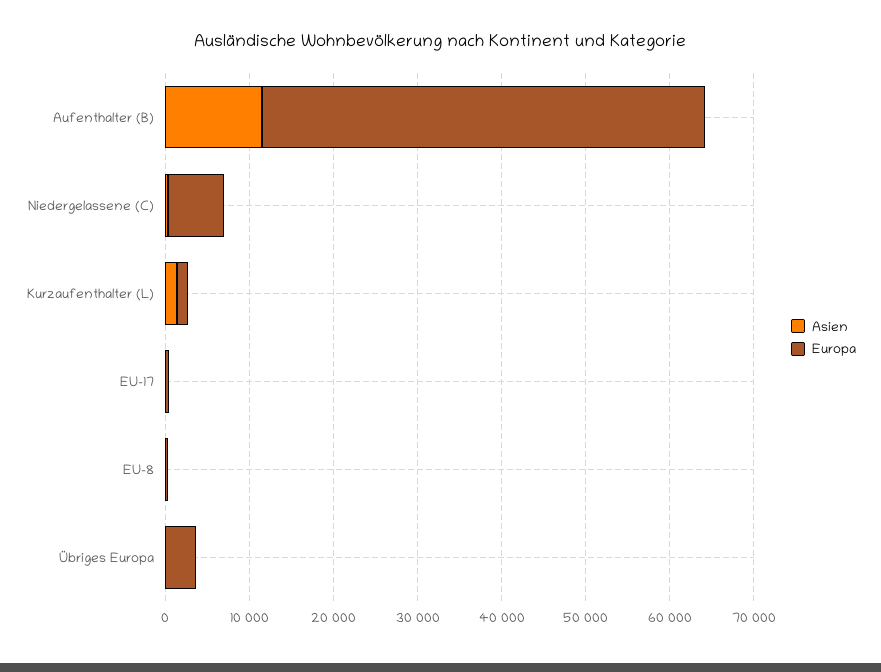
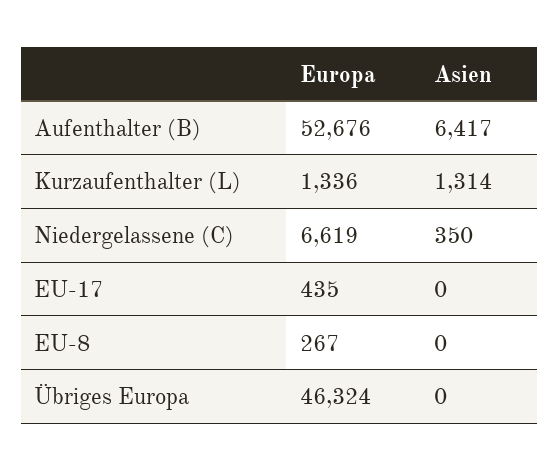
  {
    "Asien": {
-     "Aufenthalter (B)": 12000,
+     "Aufenthalter (B)": 6417,
      "Niedergelassene (C)": 350,
      "Kurzaufenthalter (L)": 1314,
      "EU-17": 0,
      "EU-8": 0,
      "Übriges Europa": 0
    },
    "Europa": {
      "Aufenthalter (B)": 52676,
      "Niedergelassene (C)": 6619,
      "Kurzaufenthalter (L)": 1336,
      "EU-17": 435,
      "EU-8": 267,
-     "Übriges Europa": 4000
+     "Übriges Europa": 46324
    }
  }

